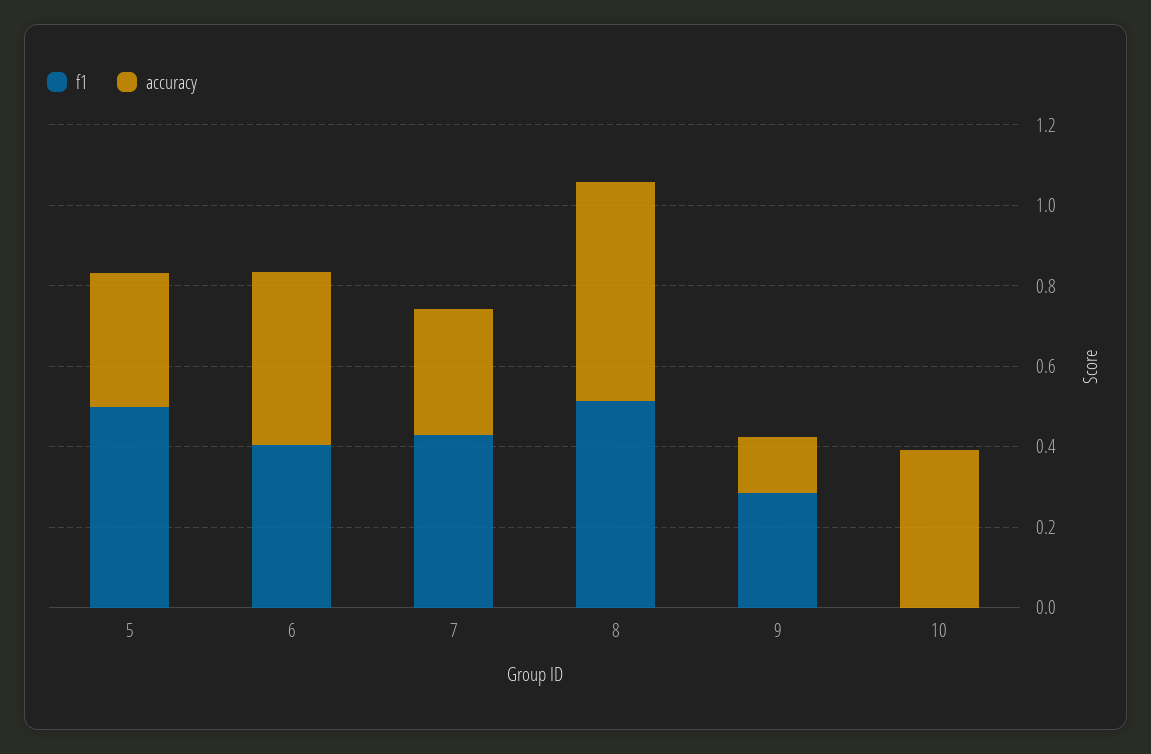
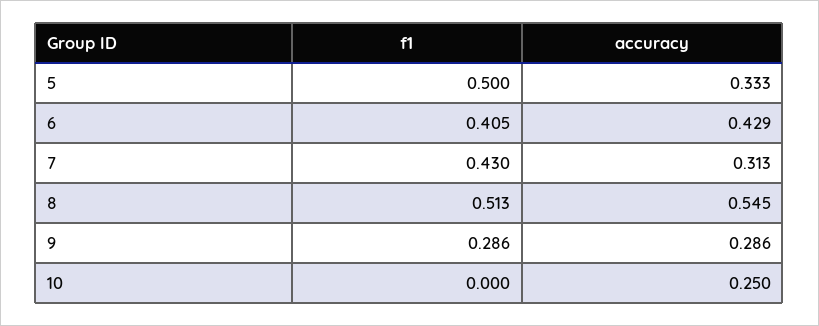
  {
    "f1": {
      "5": 0.5,
      "6": 0.405,
      "7": 0.43,
      "8": 0.513,
      "9": 0.286,
      "10": 0
    },
    "accuracy": {
      "5": 0.333,
      "6": 0.429,
      "7": 0.313,
      "8": 0.545,
-     "9": 0.15,
+     "9": 0.286,
-     "10": 0.4
+     "10": 0.25
    }
  }

